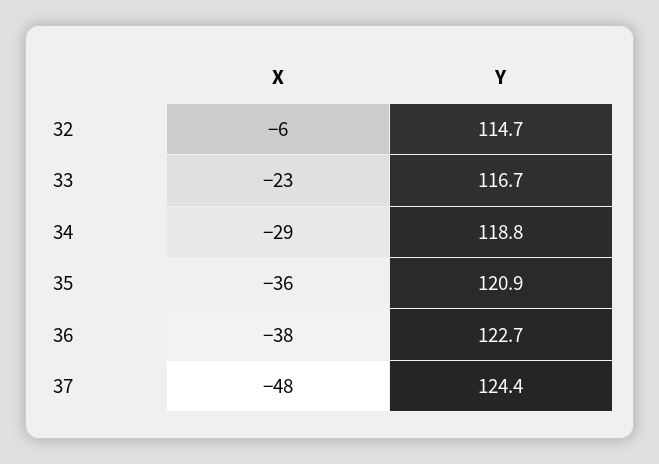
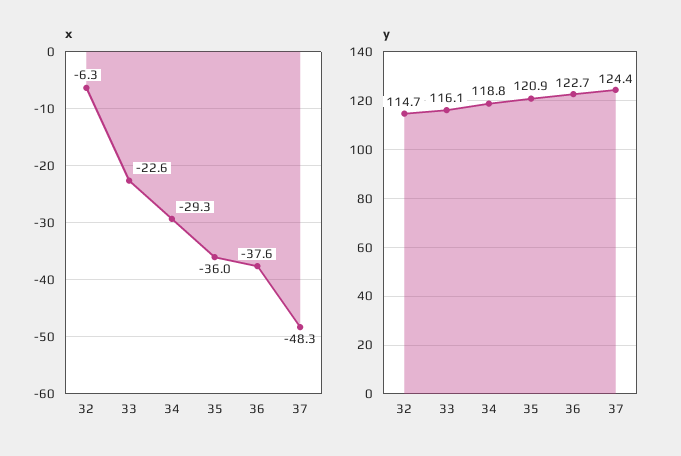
  {
    "X": {
      "32": -6.3,
      "33": -22.6,
      "34": -29.3,
      "35": -36,
      "36": -37.6,
      "37": -48.3
    },
    "Y": {
      "32": 114.7,
-     "33": 116.7,
+     "33": 116.1,
      "34": 118.8,
      "35": 120.9,
      "36": 122.7,
      "37": 124.4
    }
  }

